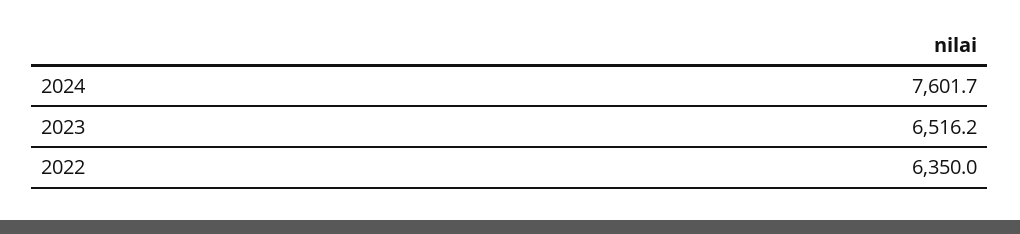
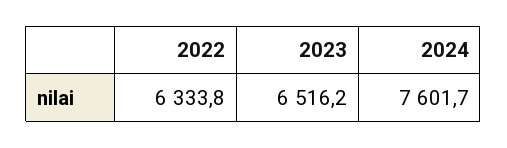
  {
    "2024": 7601.7,
    "2023": 6516.2,
-   "2022": 6350
+   "2022": 6333.8
  }

